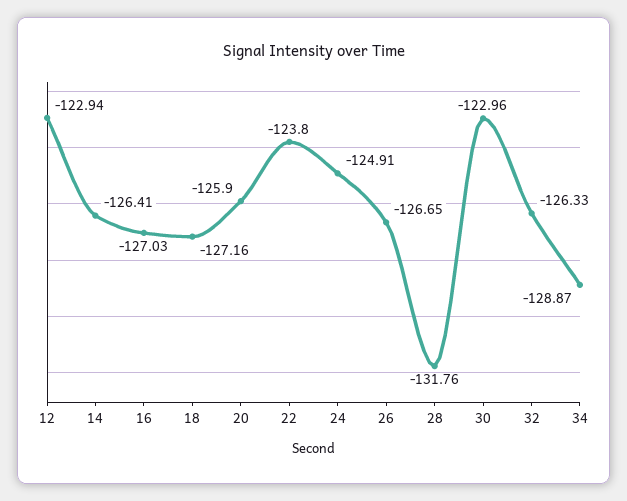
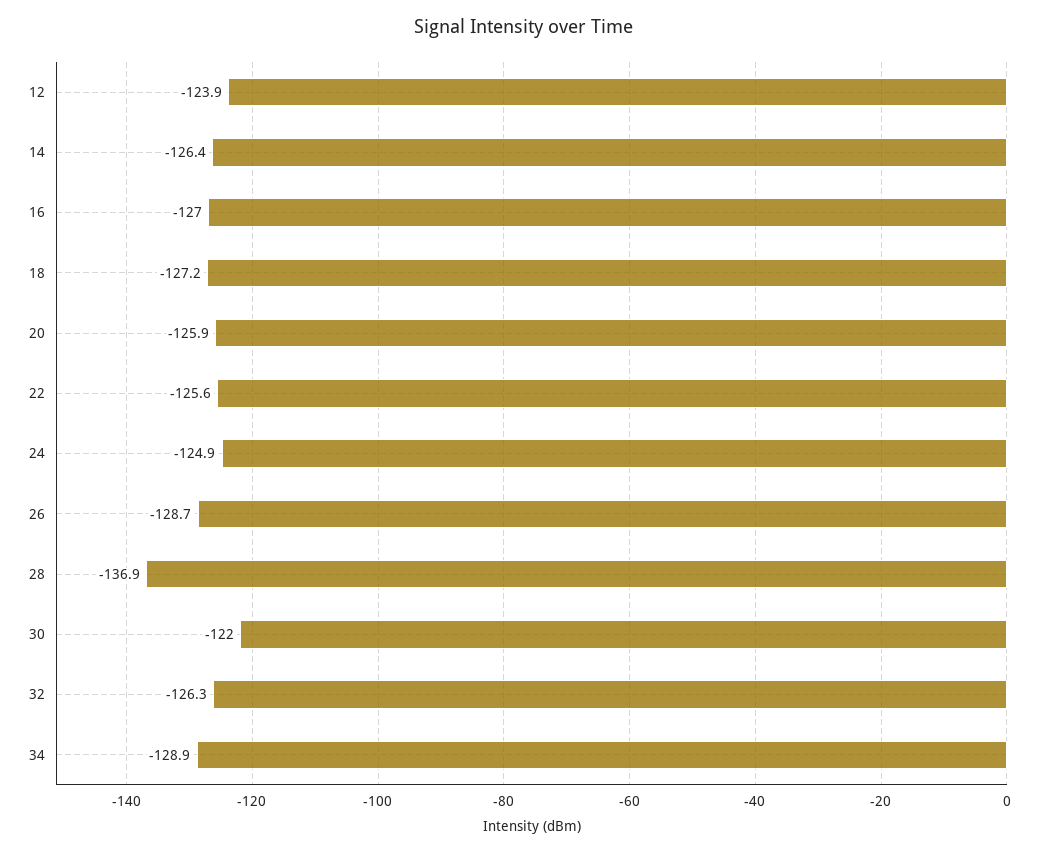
  {
-   "12": -122.94,
+   "12": -123.9,
    "14": -126.41,
    "16": -127.03,
    "18": -127.16,
    "20": -125.9,
-   "22": -123.8,
+   "22": -125.6,
    "24": -124.91,
-   "26": -126.65,
+   "26": -128.7,
-   "28": -131.76,
+   "28": -136.9,
-   "30": -122.96,
+   "30": -122,
    "32": -126.33,
    "34": -128.87
  }

